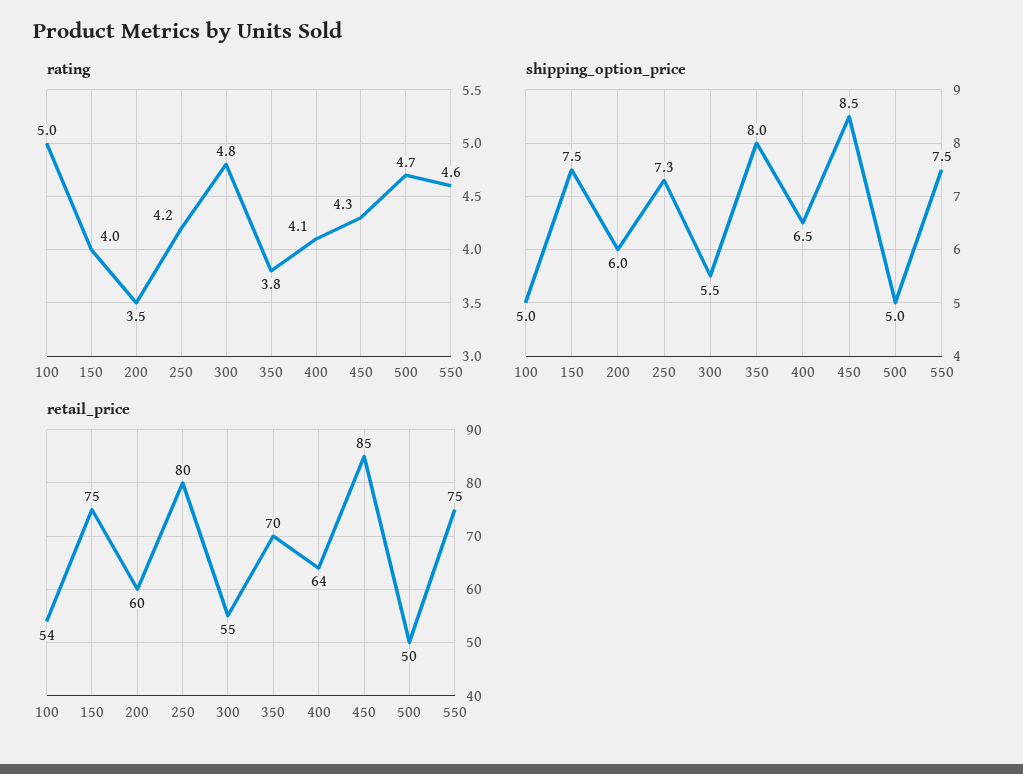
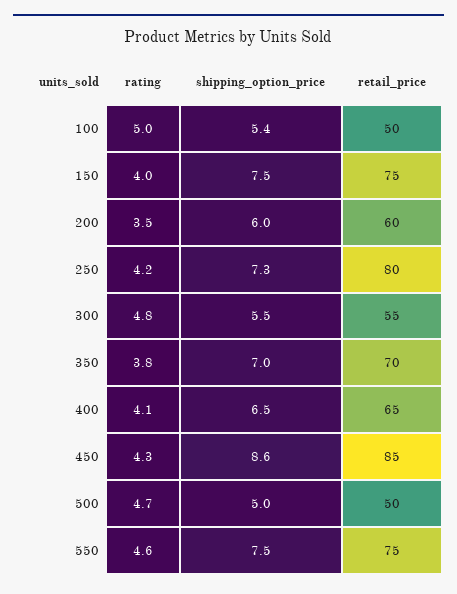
  {
    "rating": {
      "100": 5,
      "150": 4,
      "200": 3.5,
      "250": 4.2,
      "300": 4.8,
      "350": 3.8,
      "400": 4.1,
      "450": 4.3,
      "500": 4.7,
      "550": 4.6
    },
    "shipping_option_price": {
-     "100": 5,
+     "100": 5.4,
      "150": 7.5,
      "200": 6,
      "250": 7.3,
      "300": 5.5,
-     "350": 8,
+     "350": 7,
      "400": 6.5,
-     "450": 8.5,
+     "450": 8.6,
      "500": 5,
      "550": 7.5
    },
    "retail_price": {
-     "100": 54,
+     "100": 50,
      "150": 75,
      "200": 60,
      "250": 80,
      "300": 55,
      "350": 70,
-     "400": 64,
+     "400": 65,
      "450": 85,
      "500": 50,
      "550": 75
    }
  }

